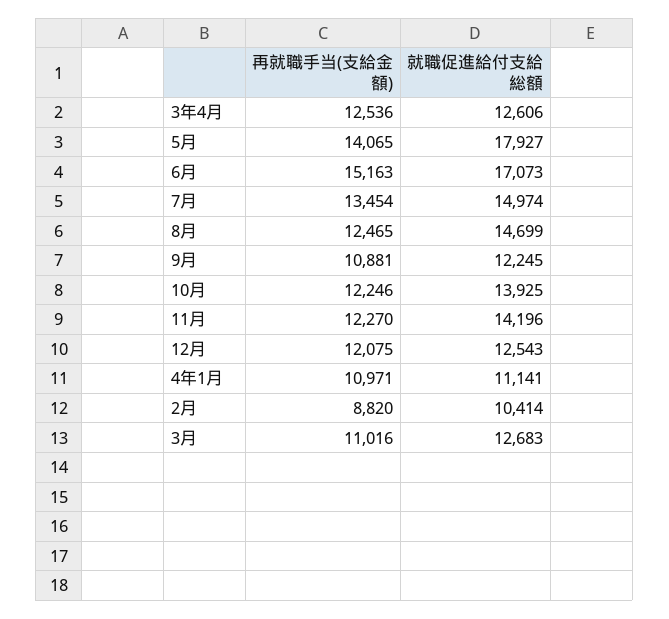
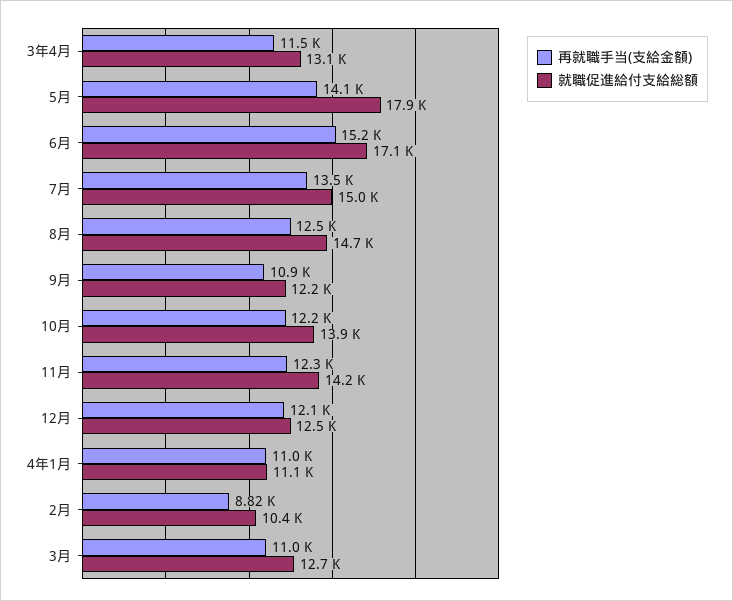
  {
    "再就職手当(支給金額)": {
-     "3年4月": 12536,
+     "3年4月": 11500,
      "5月": 14065,
      "6月": 15163,
      "7月": 13454,
      "8月": 12465,
      "9月": 10881,
      "10月": 12246,
      "11月": 12270,
      "12月": 12075,
      "4年1月": 10971,
      "2月": 8820,
      "3月": 11016
    },
    "就職促進給付支給総額": {
-     "3年4月": 12606,
+     "3年4月": 13100,
      "5月": 17927,
      "6月": 17073,
      "7月": 14974,
      "8月": 14699,
      "9月": 12245,
      "10月": 13925,
      "11月": 14196,
      "12月": 12543,
      "4年1月": 11141,
      "2月": 10414,
      "3月": 12683
    }
  }

